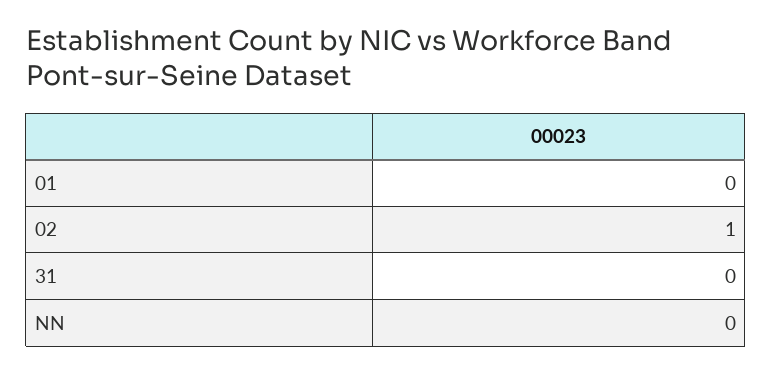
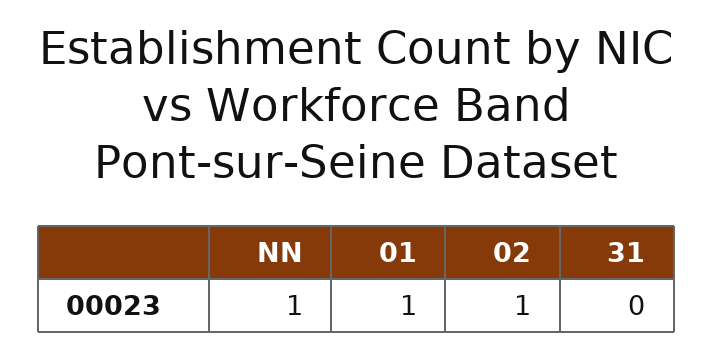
  {
-   "01": 0,
+   "01": 1,
    "02": 1,
    "31": 0,
-   "NN": 0
+   "NN": 1
  }

